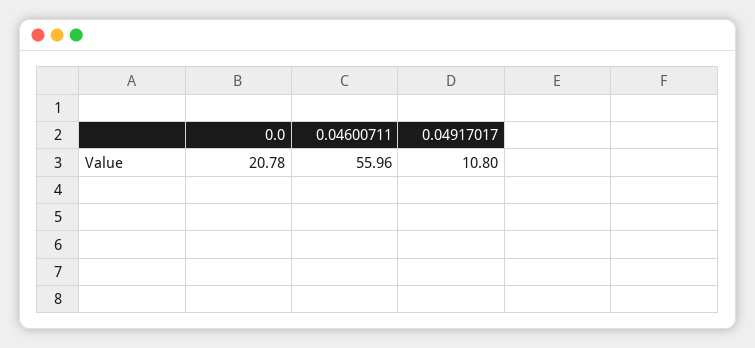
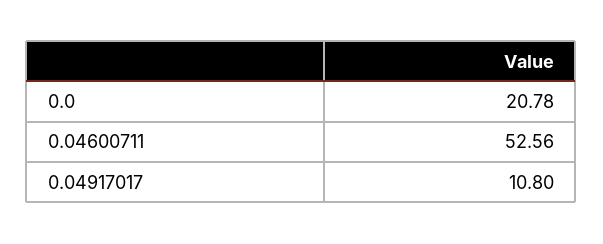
  {
    "0.0": 20.78,
-   "0.04600711": 55.96,
+   "0.04600711": 52.56,
    "0.04917017": 10.8
  }

